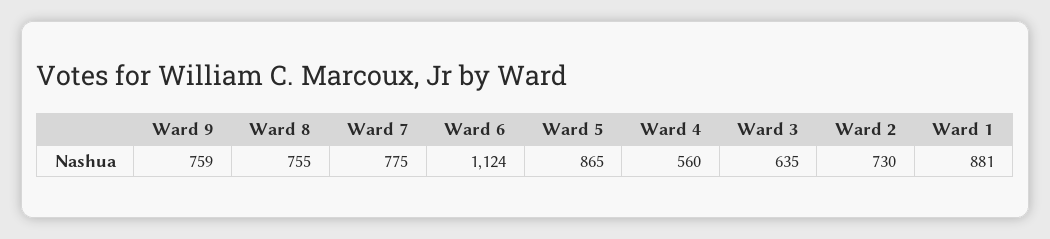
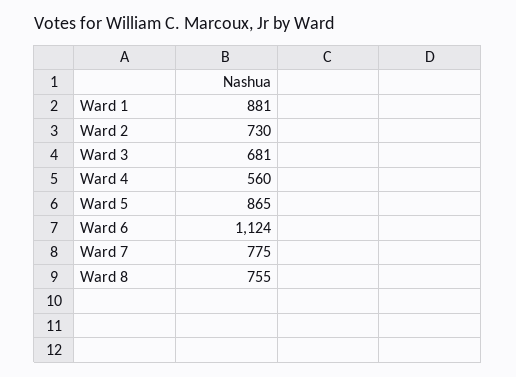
  {
-   "Ward 9": 759,
    "Ward 8": 755,
    "Ward 7": 775,
    "Ward 6": 1124,
    "Ward 5": 865,
    "Ward 4": 560,
-   "Ward 3": 635,
+   "Ward 3": 681,
    "Ward 2": 730,
    "Ward 1": 881
  }

